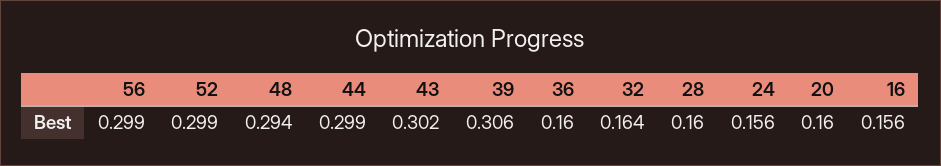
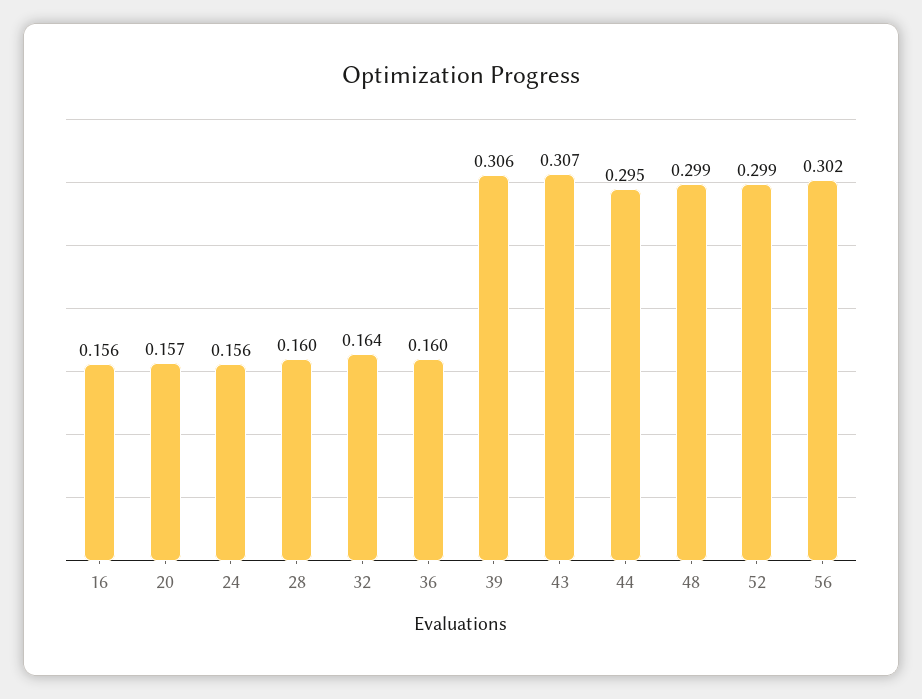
  {
-   "56": 0.299,
+   "56": 0.302,
    "52": 0.299,
-   "48": 0.294,
+   "48": 0.299,
-   "44": 0.299,
+   "44": 0.295,
-   "43": 0.302,
+   "43": 0.307,
    "39": 0.306,
    "36": 0.16,
    "32": 0.164,
    "28": 0.16,
    "24": 0.156,
-   "20": 0.16,
+   "20": 0.157,
    "16": 0.156
  }

